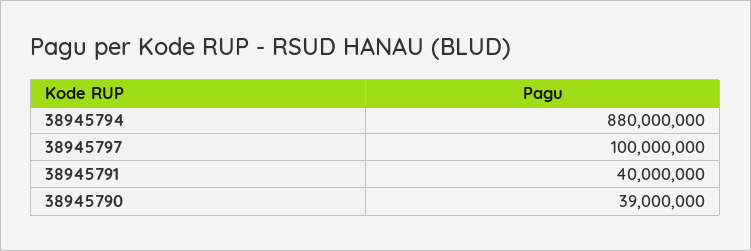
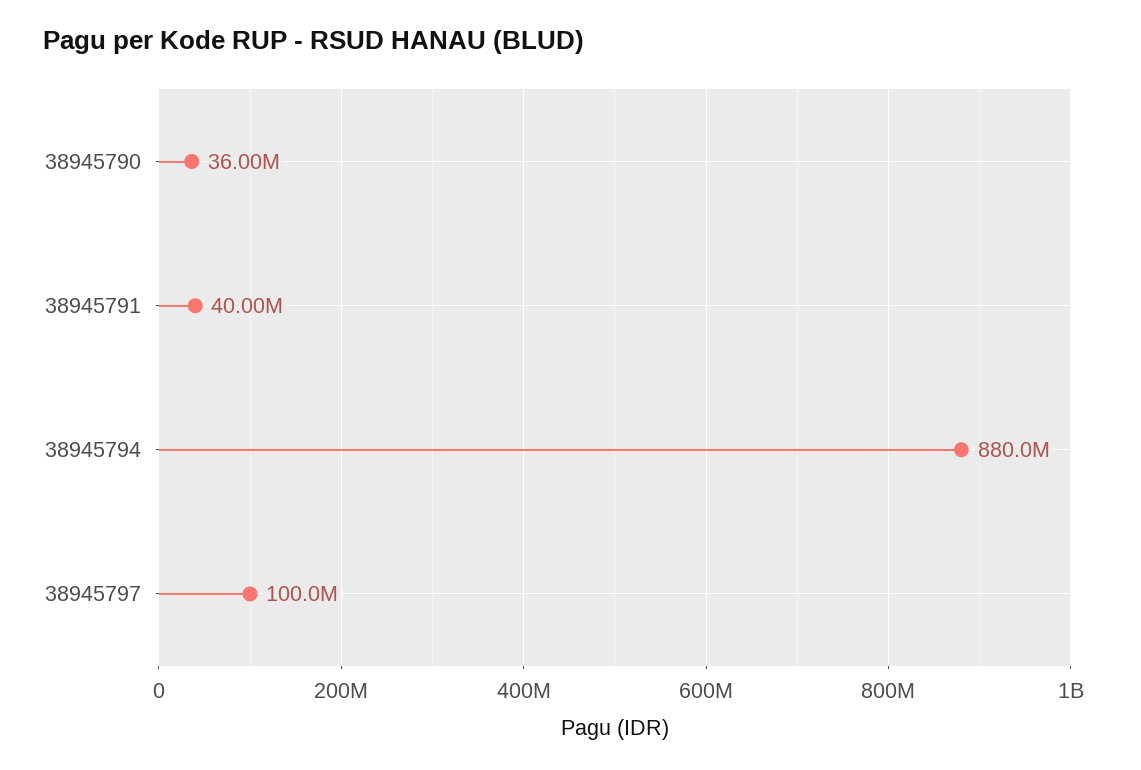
  {
    "38945794": 880000000,
    "38945797": 100000000,
    "38945791": 40000000,
-   "38945790": 39000000
+   "38945790": 36000000
  }

